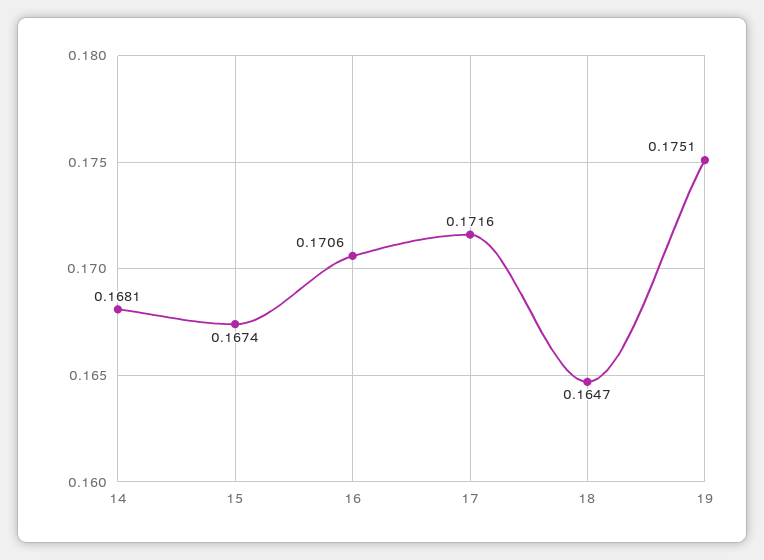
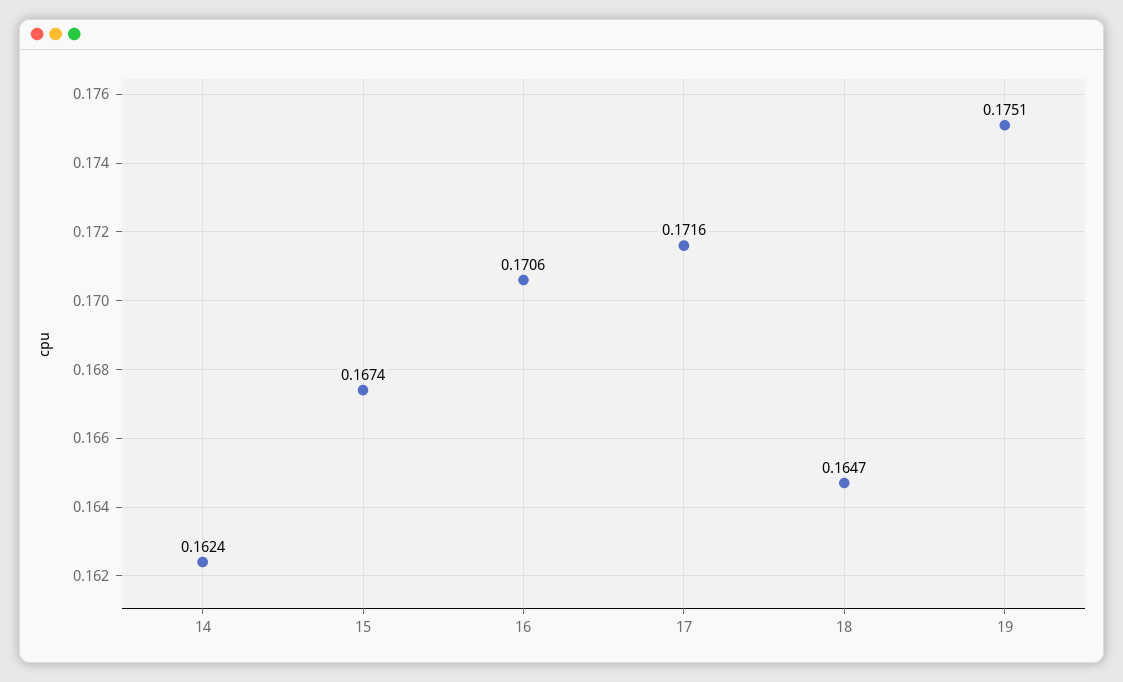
  {
-   "14": 0.1681,
+   "14": 0.1624,
    "15": 0.1674,
    "16": 0.1706,
    "17": 0.1716,
    "18": 0.1647,
    "19": 0.1751
  }

